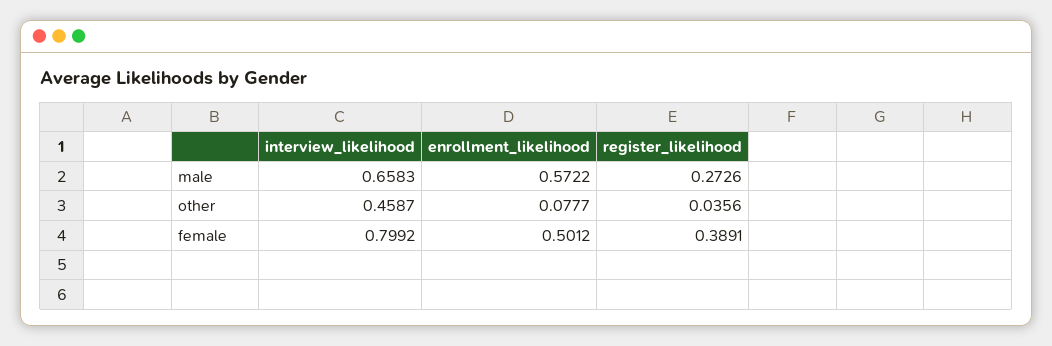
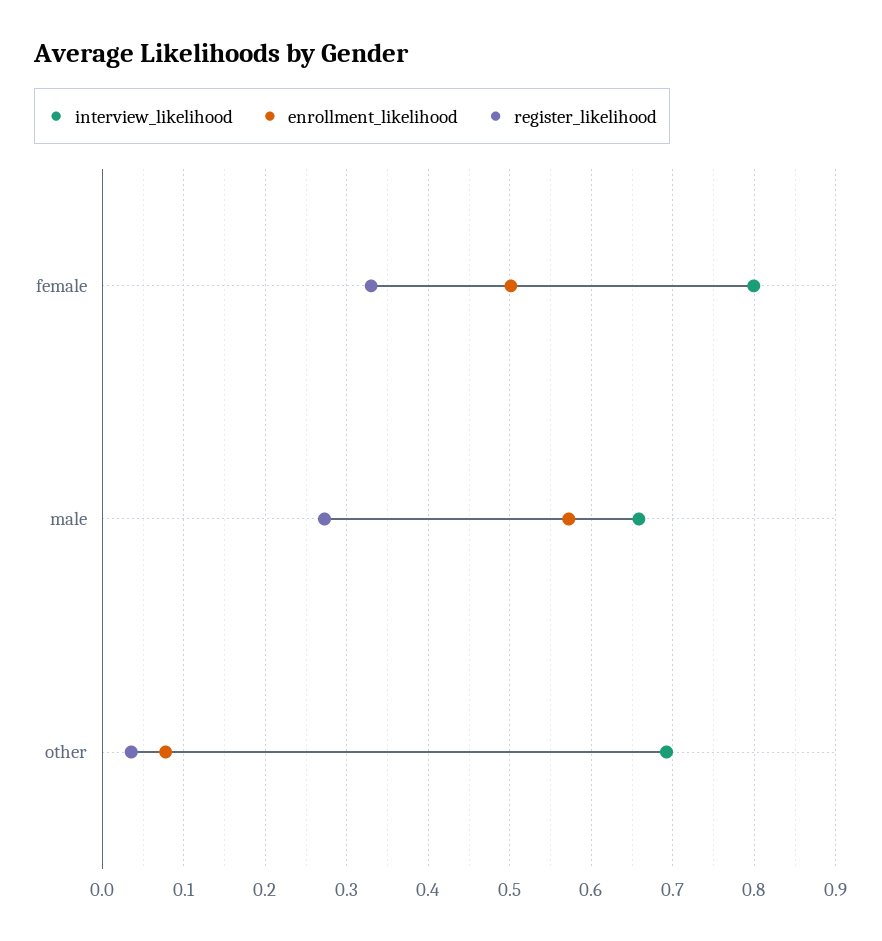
  {
    "interview_likelihood": {
      "male": 0.6583,
-     "other": 0.4587,
+     "other": 0.69,
      "female": 0.7992
    },
    "enrollment_likelihood": {
      "male": 0.5722,
      "other": 0.0777,
      "female": 0.5012
    },
    "register_likelihood": {
      "male": 0.2726,
      "other": 0.0356,
-     "female": 0.3891
+     "female": 0.33
    }
  }

